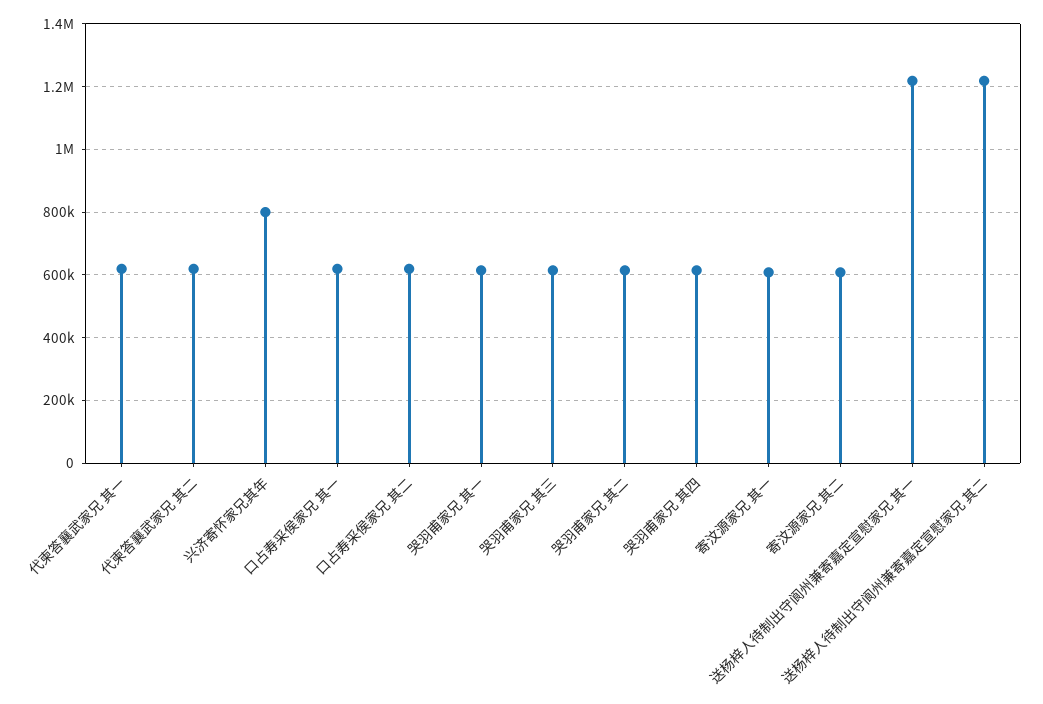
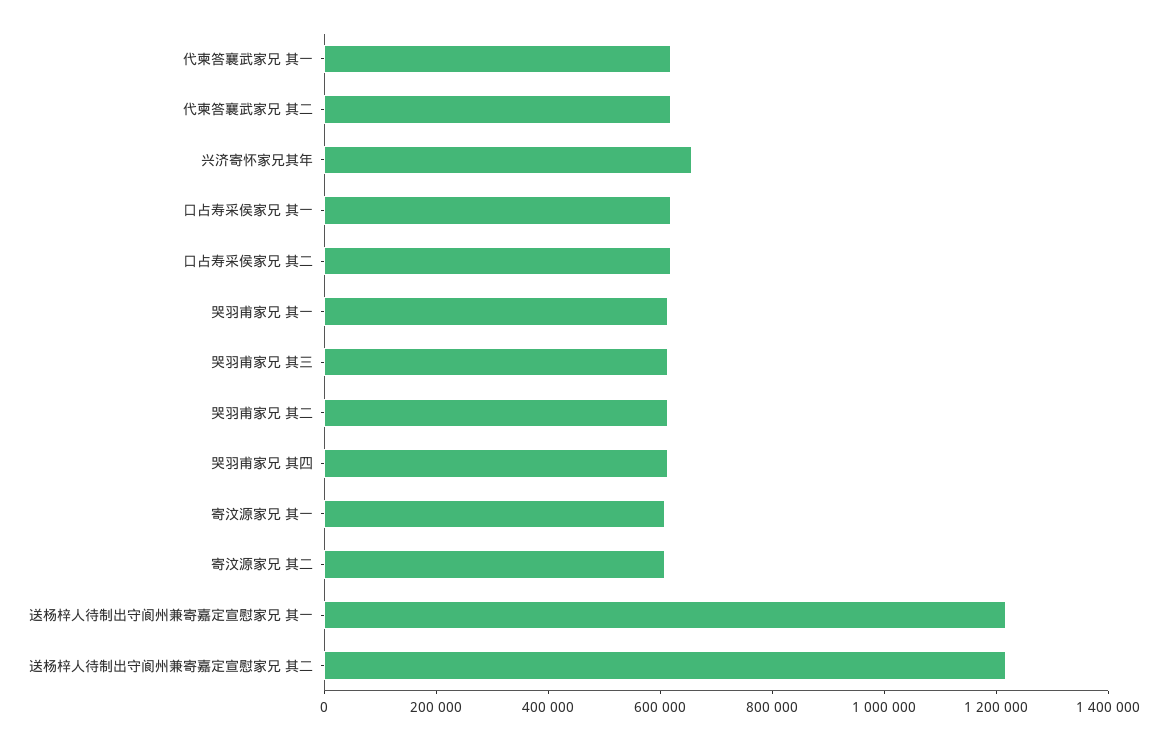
  {
    "代柬答襄武家兄 其一": 620000,
    "代柬答襄武家兄 其二": 620000,
-   "兴济寄怀家兄其年": 800000,
+   "兴济寄怀家兄其年": 650000,
    "口占寿采侯家兄 其一": 620000,
    "口占寿采侯家兄 其二": 620000,
    "哭羽甫家兄 其一": 620000,
    "哭羽甫家兄 其三": 620000,
    "哭羽甫家兄 其二": 620000,
    "哭羽甫家兄 其四": 620000,
    "寄汶源家兄 其一": 600000,
    "寄汶源家兄 其二": 600000,
    "送杨梓人待制出守阆州兼寄嘉定宣慰家兄 其一": 1220000,
    "送杨梓人待制出守阆州兼寄嘉定宣慰家兄 其二": 1220000
  }

